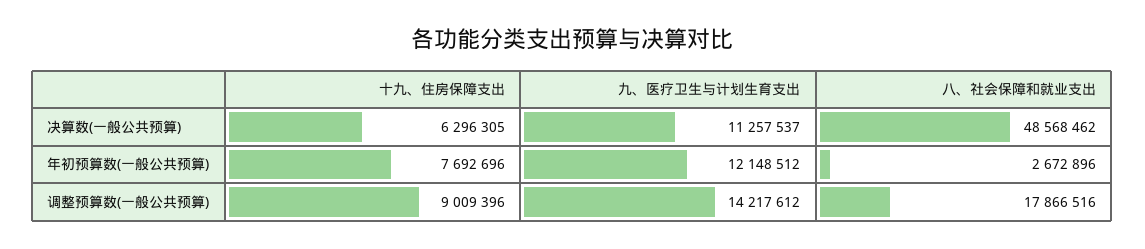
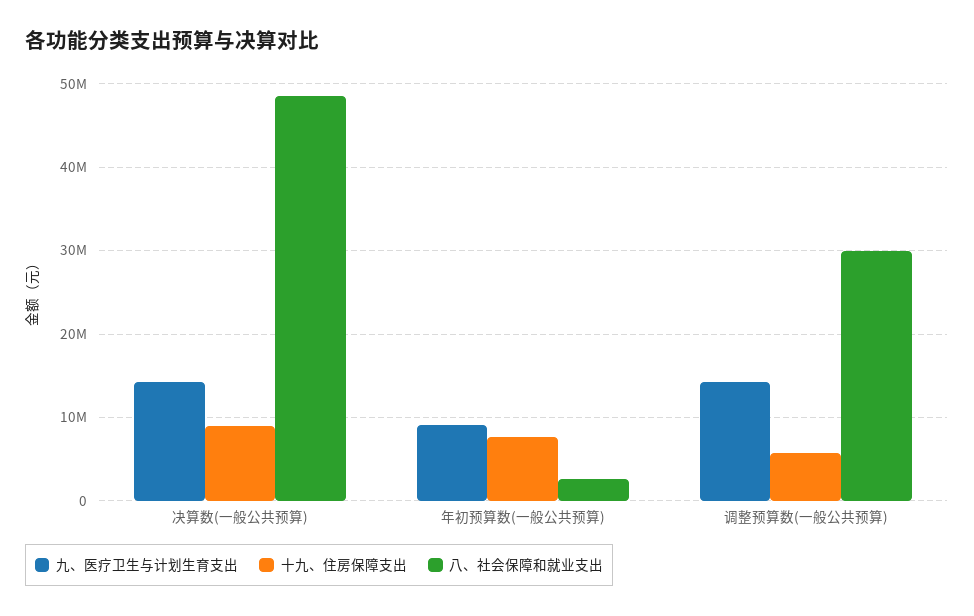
  {
    "十九、住房保障支出": {
-     "决算数(一般公共预算)": 6296305,
+     "决算数(一般公共预算)": 9000000,
      "年初预算数(一般公共预算)": 7692696,
-     "调整预算数(一般公共预算)": 9009396
+     "调整预算数(一般公共预算)": 6000000
    },
    "九、医疗卫生与计划生育支出": {
-     "决算数(一般公共预算)": 11257537,
+     "决算数(一般公共预算)": 14000000,
-     "年初预算数(一般公共预算)": 12148512,
+     "年初预算数(一般公共预算)": 9000000,
      "调整预算数(一般公共预算)": 14217612
    },
    "八、社会保障和就业支出": {
      "决算数(一般公共预算)": 48568462,
      "年初预算数(一般公共预算)": 2672896,
-     "调整预算数(一般公共预算)": 17866516
+     "调整预算数(一般公共预算)": 30000000
    }
  }

